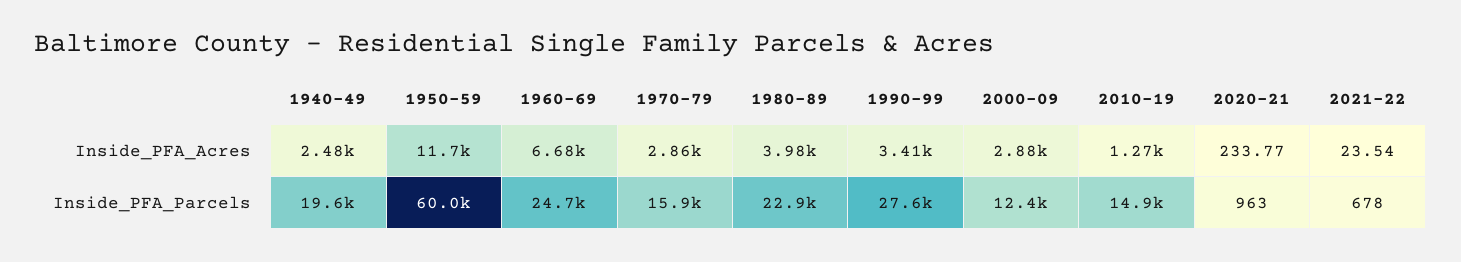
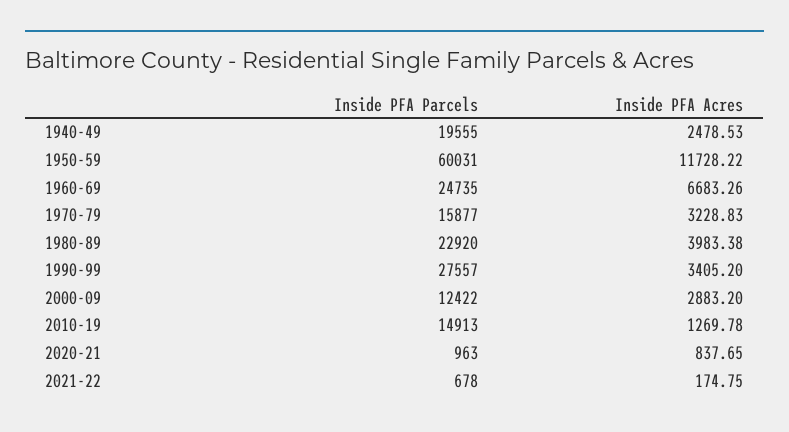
  {
    "1940-49": {
      "Inside_PFA_Acres": 2478.53,
      "Inside_PFA_Parcels": 19555
    },
    "1950-59": {
      "Inside_PFA_Acres": 11728.22,
      "Inside_PFA_Parcels": 60031
    },
    "1960-69": {
      "Inside_PFA_Acres": 6683.26,
      "Inside_PFA_Parcels": 24735
    },
    "1970-79": {
-     "Inside_PFA_Acres": 2860,
+     "Inside_PFA_Acres": 3228.83,
      "Inside_PFA_Parcels": 15877
    },
    "1980-89": {
      "Inside_PFA_Acres": 3983.38,
      "Inside_PFA_Parcels": 22920
    },
    "1990-99": {
      "Inside_PFA_Acres": 3405.2,
      "Inside_PFA_Parcels": 27557
    },
    "2000-09": {
      "Inside_PFA_Acres": 2883.2,
      "Inside_PFA_Parcels": 12422
    },
    "2010-19": {
      "Inside_PFA_Acres": 1269.78,
      "Inside_PFA_Parcels": 14913
    },
    "2020-21": {
-     "Inside_PFA_Acres": 233.77,
+     "Inside_PFA_Acres": 837.65,
      "Inside_PFA_Parcels": 963
    },
    "2021-22": {
-     "Inside_PFA_Acres": 23.54,
+     "Inside_PFA_Acres": 174.75,
      "Inside_PFA_Parcels": 678
    }
  }

